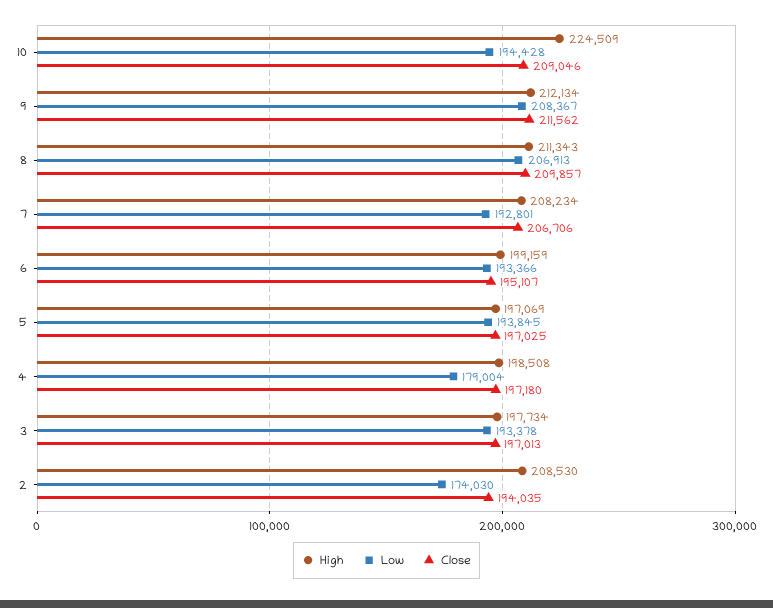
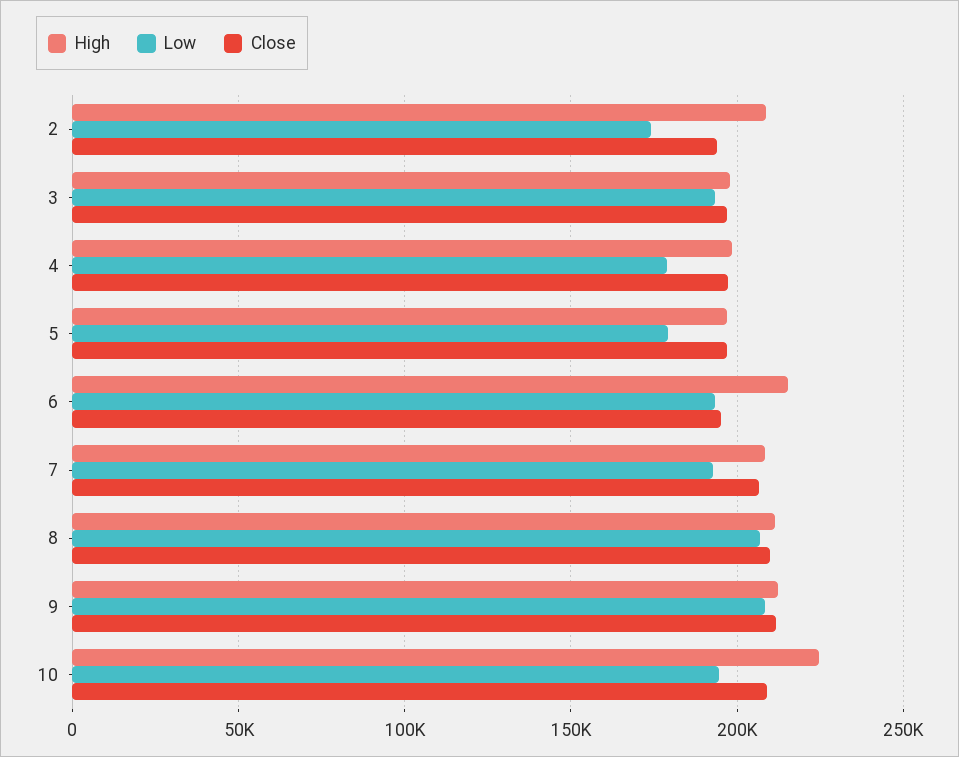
  {
    "High": {
      "10": 224509,
      "9": 212134,
      "8": 211343,
      "7": 208234,
-     "6": 199159,
+     "6": 215000,
      "5": 197069,
      "4": 198508,
      "3": 197734,
      "2": 208530
    },
    "Low": {
      "10": 194428,
      "9": 208367,
      "8": 206913,
      "7": 192801,
      "6": 193366,
-     "5": 193845,
+     "5": 180000,
      "4": 179004,
      "3": 193378,
      "2": 174030
    },
    "Close": {
      "10": 209046,
      "9": 211562,
      "8": 209857,
      "7": 206706,
      "6": 195107,
      "5": 197025,
      "4": 197180,
      "3": 197013,
      "2": 194035
    }
  }

